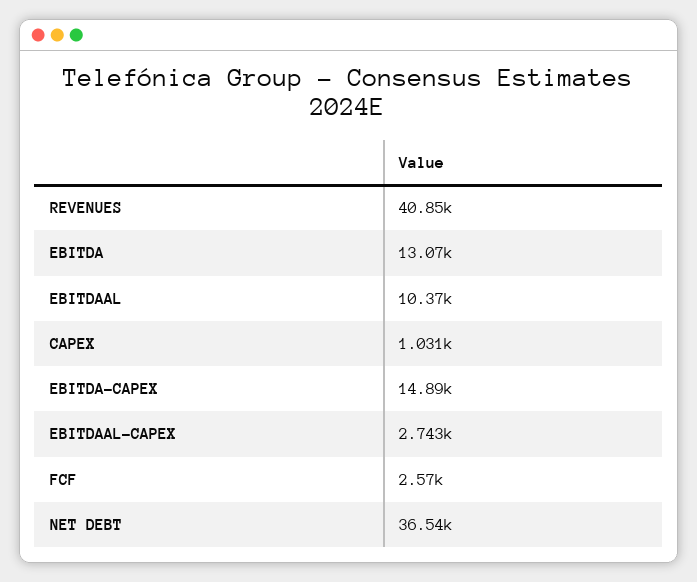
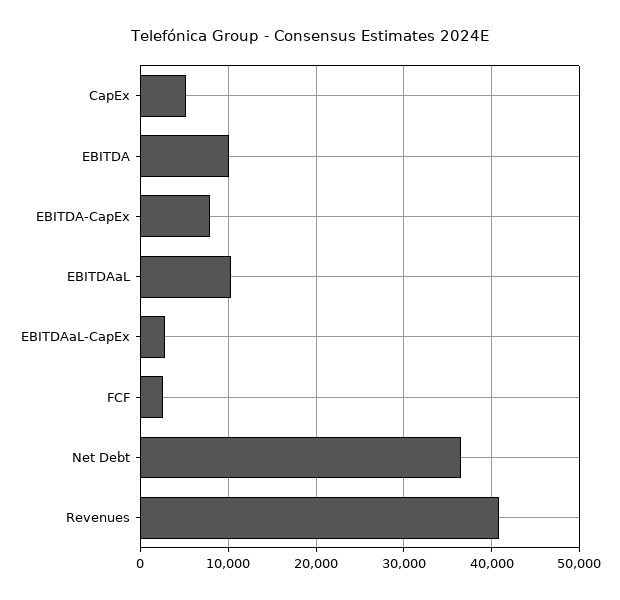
  {
    "REVENUES": 40850,
-   "EBITDA": 13070,
+   "EBITDA": 10000,
    "EBITDAAL": 10370,
-   "CAPEX": 1031,
+   "CAPEX": 5000,
-   "EBITDA-CAPEX": 14890,
+   "EBITDA-CAPEX": 8000,
    "EBITDAAL-CAPEX": 2743,
    "FCF": 2570,
    "NET DEBT": 36540
  }

